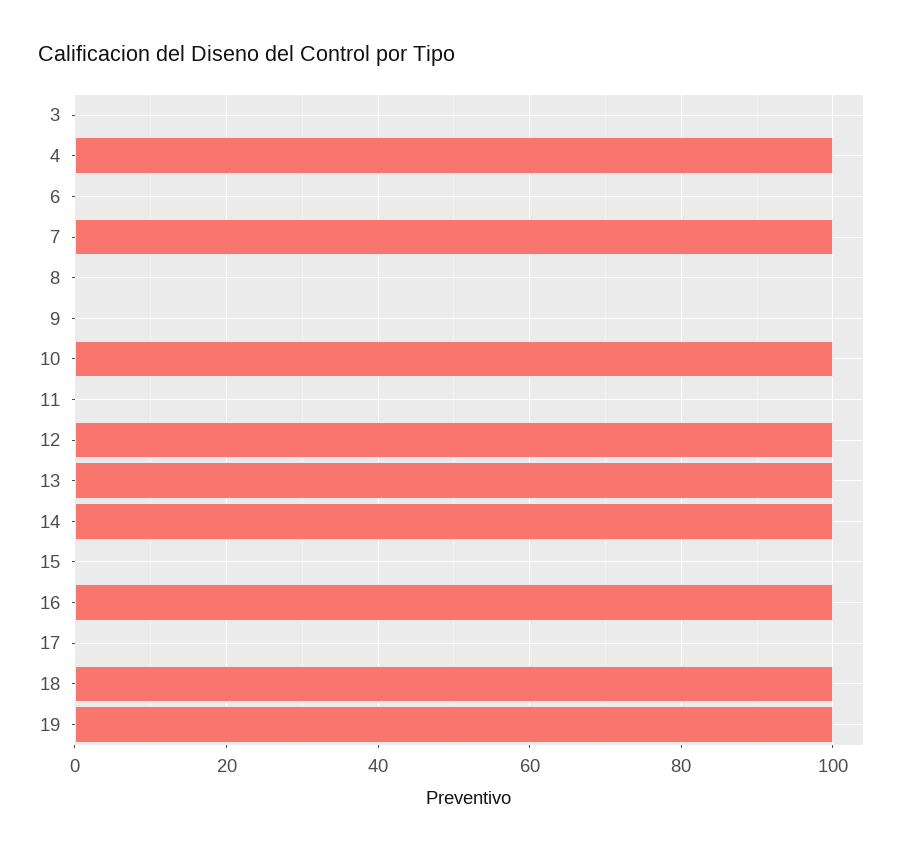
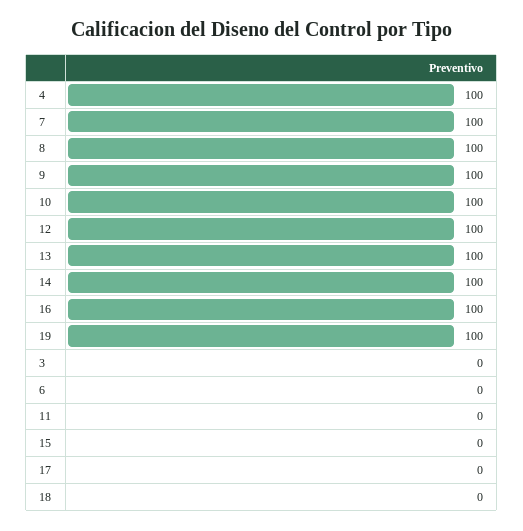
  {
    "3": 0,
    "4": 100,
    "6": 0,
    "7": 100,
-   "8": 0,
+   "8": 100,
-   "9": 0,
+   "9": 100,
    "10": 100,
    "11": 0,
    "12": 100,
    "13": 100,
    "14": 100,
    "15": 0,
    "16": 100,
    "17": 0,
-   "18": 100,
+   "18": 0,
    "19": 100
  }

